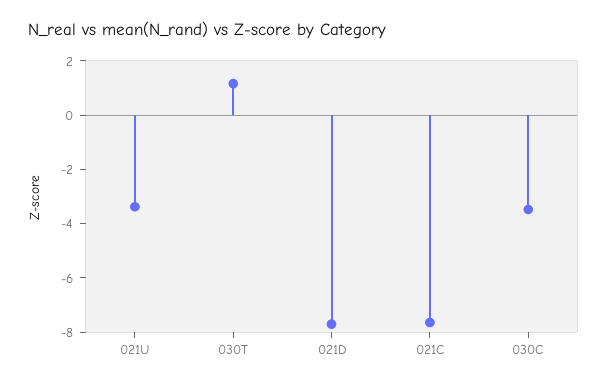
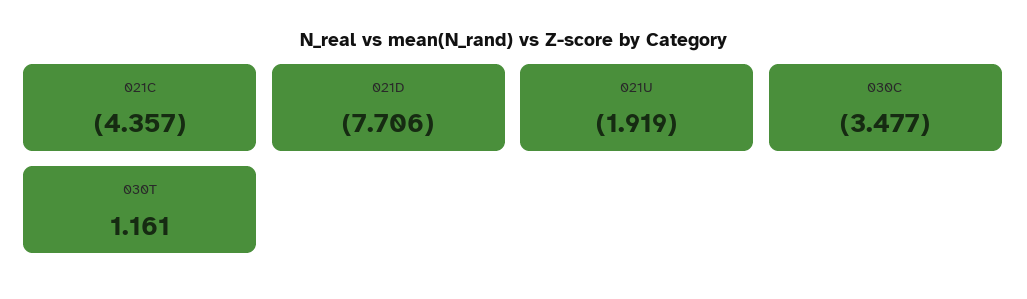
  {
-   "021U": -3.5,
+   "021U": -1.919,
    "030T": 1.161,
    "021D": -7.706,
-   "021C": -7.5,
+   "021C": -4.357,
    "030C": -3.477
  }

